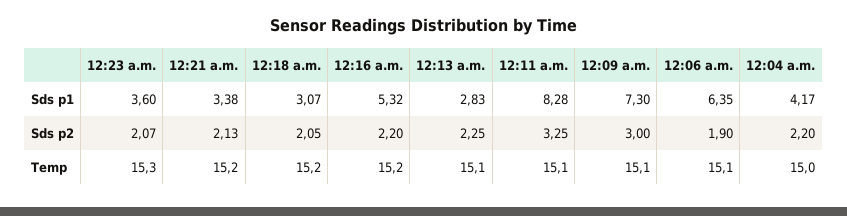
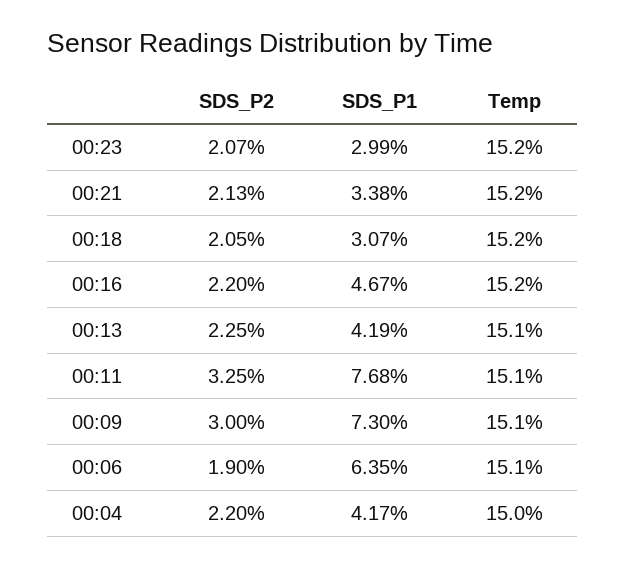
  {
    "12:23 a.m.": {
-     "Sds p1": 3.6,
+     "Sds p1": 2.99,
      "Sds p2": 2.07,
-     "Temp": 15.3
+     "Temp": 15.2
    },
    "12:21 a.m.": {
      "Sds p1": 3.38,
      "Sds p2": 2.13,
      "Temp": 15.2
    },
    "12:18 a.m.": {
      "Sds p1": 3.07,
      "Sds p2": 2.05,
      "Temp": 15.2
    },
    "12:16 a.m.": {
-     "Sds p1": 5.32,
+     "Sds p1": 4.67,
      "Sds p2": 2.2,
      "Temp": 15.2
    },
    "12:13 a.m.": {
-     "Sds p1": 2.83,
+     "Sds p1": 4.19,
      "Sds p2": 2.25,
      "Temp": 15.1
    },
    "12:11 a.m.": {
-     "Sds p1": 8.28,
+     "Sds p1": 7.68,
      "Sds p2": 3.25,
      "Temp": 15.1
    },
    "12:09 a.m.": {
      "Sds p1": 7.3,
      "Sds p2": 3,
      "Temp": 15.1
    },
    "12:06 a.m.": {
      "Sds p1": 6.35,
      "Sds p2": 1.9,
      "Temp": 15.1
    },
    "12:04 a.m.": {
      "Sds p1": 4.17,
      "Sds p2": 2.2,
      "Temp": 15
    }
  }

